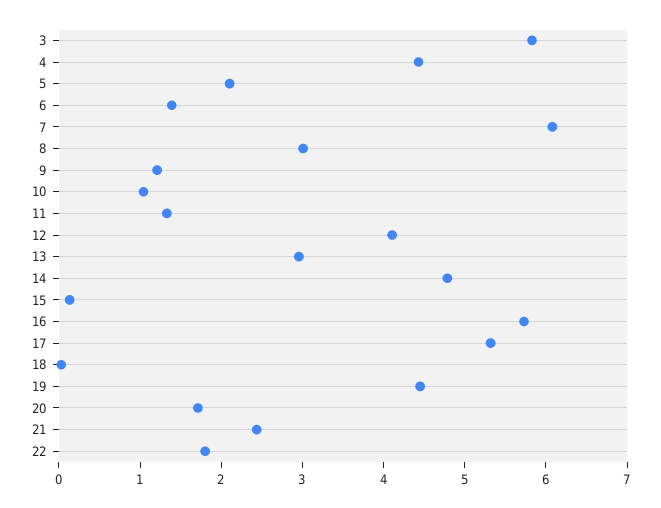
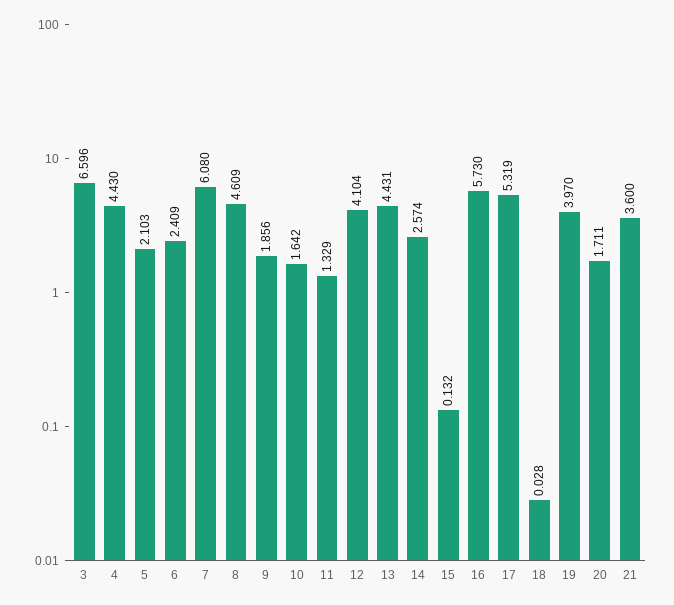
  {
-   "3": 5.8,
+   "3": 6.596,
    "4": 4.43,
    "5": 2.103,
-   "6": 1.4,
+   "6": 2.409,
    "7": 6.08,
-   "8": 3,
+   "8": 4.609,
-   "9": 1.2,
+   "9": 1.856,
-   "10": 1,
+   "10": 1.642,
    "11": 1.329,
    "12": 4.104,
-   "13": 3,
+   "13": 4.431,
-   "14": 4.8,
+   "14": 2.574,
    "15": 0.132,
    "16": 5.73,
    "17": 5.319,
    "18": 0.028,
-   "19": 4.4,
+   "19": 3.97,
    "20": 1.711,
-   "21": 2.4,
+   "21": 3.6
-   "22": 1.8
  }

